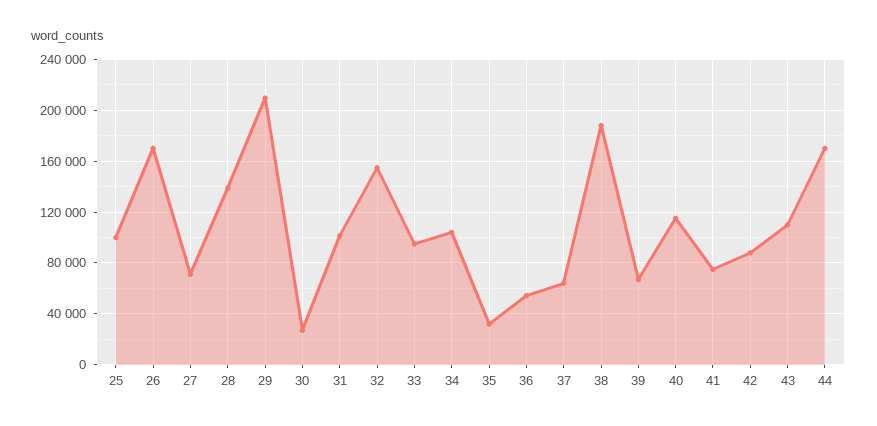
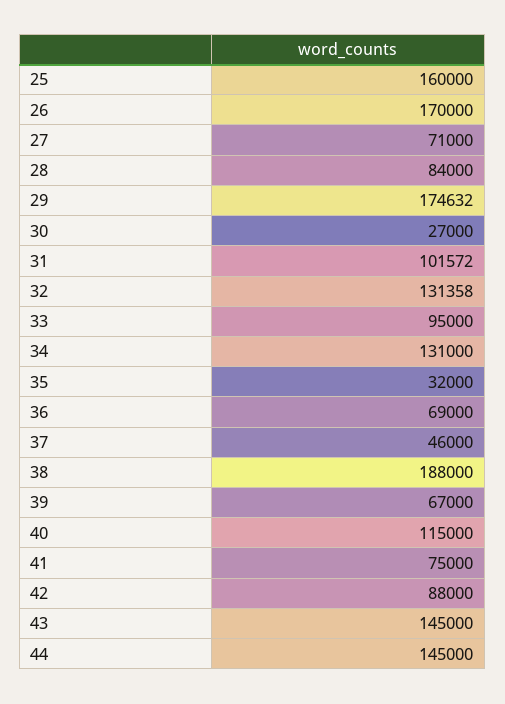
  {
-   "25": 100000,
+   "25": 160000,
    "26": 170000,
    "27": 71000,
-   "28": 140000,
+   "28": 84000,
-   "29": 210000,
+   "29": 174632,
    "30": 27000,
    "31": 101572,
-   "32": 155000,
+   "32": 131358,
    "33": 95000,
-   "34": 105000,
+   "34": 131000,
    "35": 32000,
-   "36": 55000,
+   "36": 69000,
-   "37": 65000,
+   "37": 46000,
    "38": 188000,
    "39": 67000,
    "40": 115000,
    "41": 75000,
    "42": 88000,
-   "43": 110000,
+   "43": 145000,
-   "44": 170000
+   "44": 145000
  }

